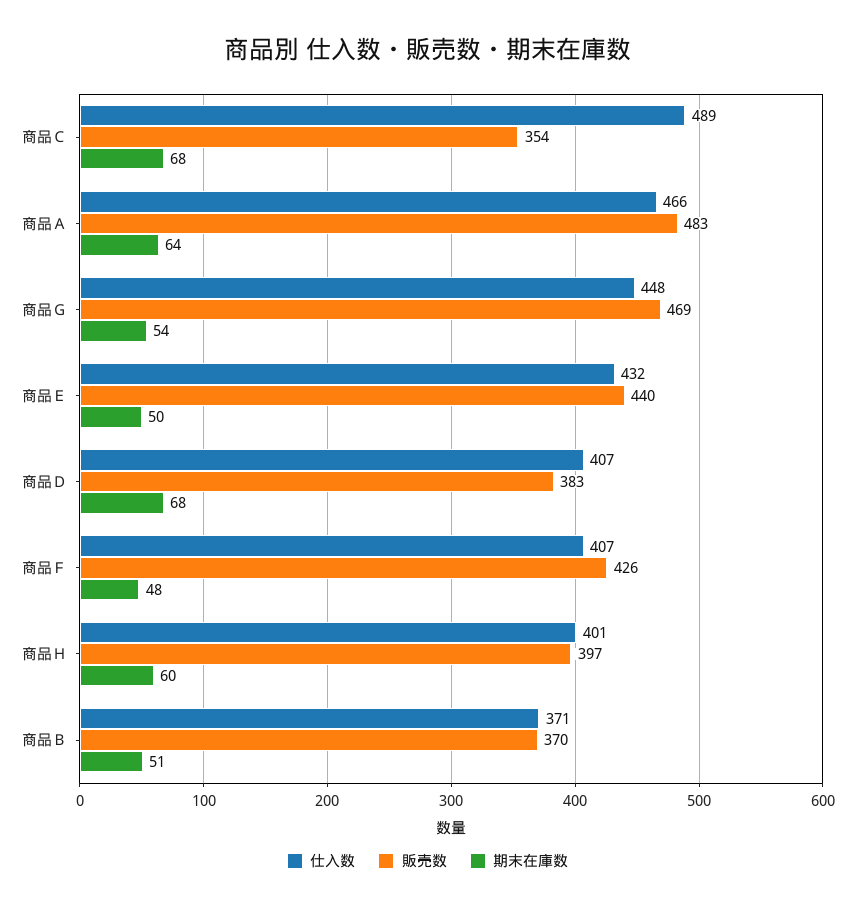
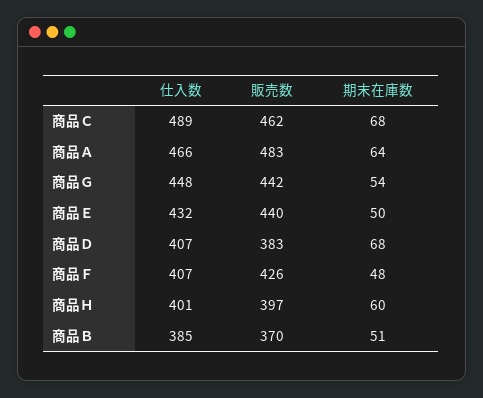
  {
    "仕入数": {
      "商品Ｃ": 489,
      "商品Ａ": 466,
      "商品Ｇ": 448,
      "商品Ｅ": 432,
      "商品Ｄ": 407,
      "商品Ｆ": 407,
      "商品Ｈ": 401,
-     "商品Ｂ": 371
+     "商品Ｂ": 385
    },
    "販売数": {
-     "商品Ｃ": 354,
+     "商品Ｃ": 462,
      "商品Ａ": 483,
-     "商品Ｇ": 469,
+     "商品Ｇ": 442,
      "商品Ｅ": 440,
      "商品Ｄ": 383,
      "商品Ｆ": 426,
      "商品Ｈ": 397,
      "商品Ｂ": 370
    },
    "期末在庫数": {
      "商品Ｃ": 68,
      "商品Ａ": 64,
      "商品Ｇ": 54,
      "商品Ｅ": 50,
      "商品Ｄ": 68,
      "商品Ｆ": 48,
      "商品Ｈ": 60,
      "商品Ｂ": 51
    }
  }

